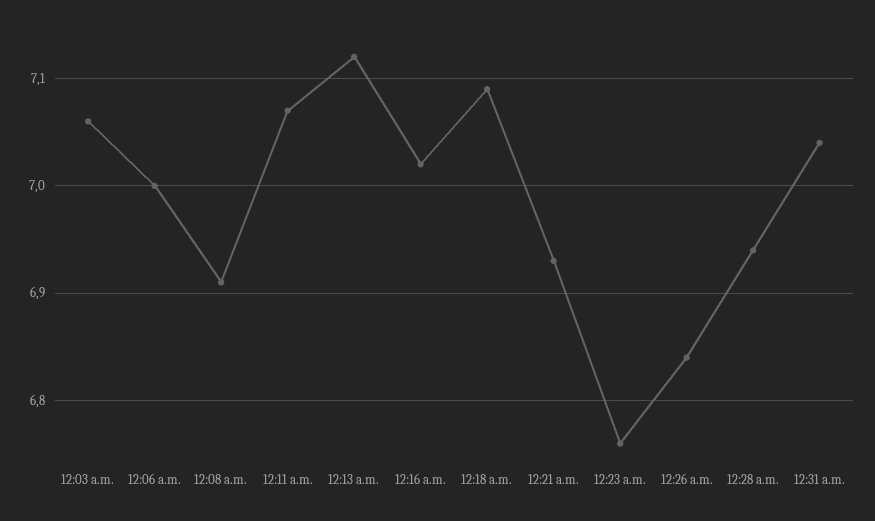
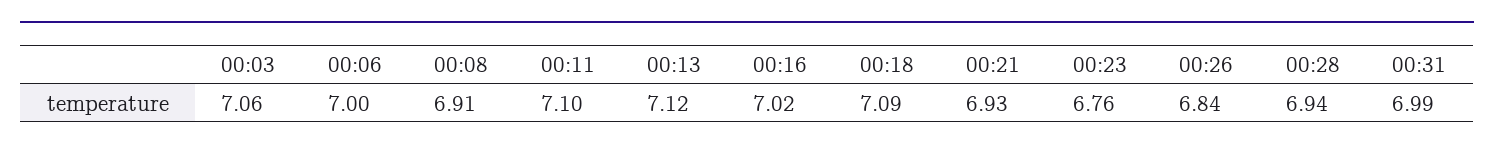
  {
    "12:03 a.m.": 7.06,
    "12:06 a.m.": 7,
    "12:08 a.m.": 6.91,
-   "12:11 a.m.": 7.07,
+   "12:11 a.m.": 7.1,
    "12:13 a.m.": 7.12,
    "12:16 a.m.": 7.02,
    "12:18 a.m.": 7.09,
    "12:21 a.m.": 6.93,
    "12:23 a.m.": 6.76,
    "12:26 a.m.": 6.84,
    "12:28 a.m.": 6.94,
-   "12:31 a.m.": 7.04
+   "12:31 a.m.": 6.99
  }

